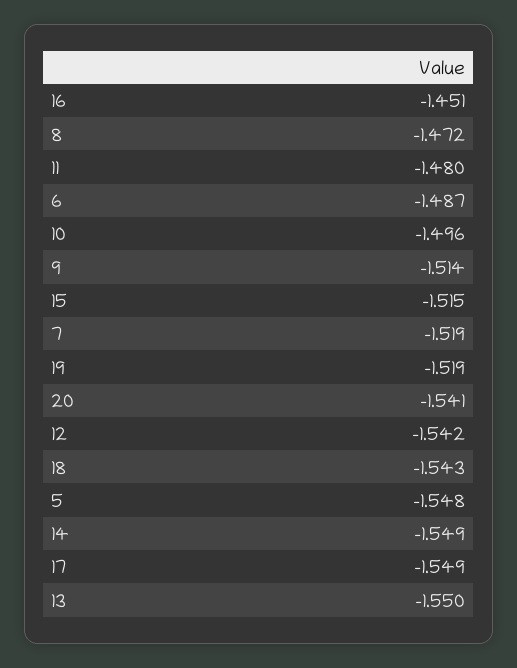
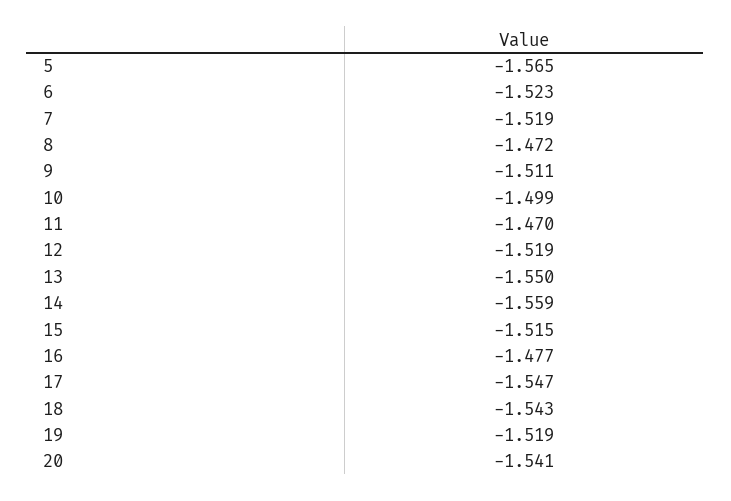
  {
-   "16": -1.451,
+   "16": -1.477,
    "8": -1.472,
-   "11": -1.48,
+   "11": -1.47,
-   "6": -1.487,
+   "6": -1.523,
-   "10": -1.496,
+   "10": -1.499,
-   "9": -1.514,
+   "9": -1.511,
    "15": -1.515,
    "7": -1.519,
    "19": -1.519,
    "20": -1.541,
-   "12": -1.542,
+   "12": -1.519,
    "18": -1.543,
-   "5": -1.548,
+   "5": -1.565,
-   "14": -1.549,
+   "14": -1.559,
-   "17": -1.549,
+   "17": -1.547,
    "13": -1.55
  }

